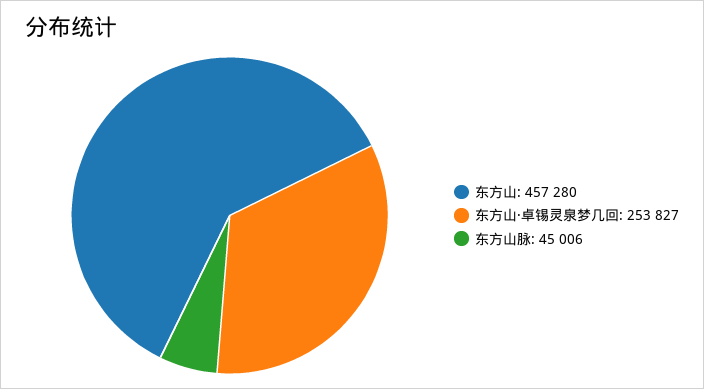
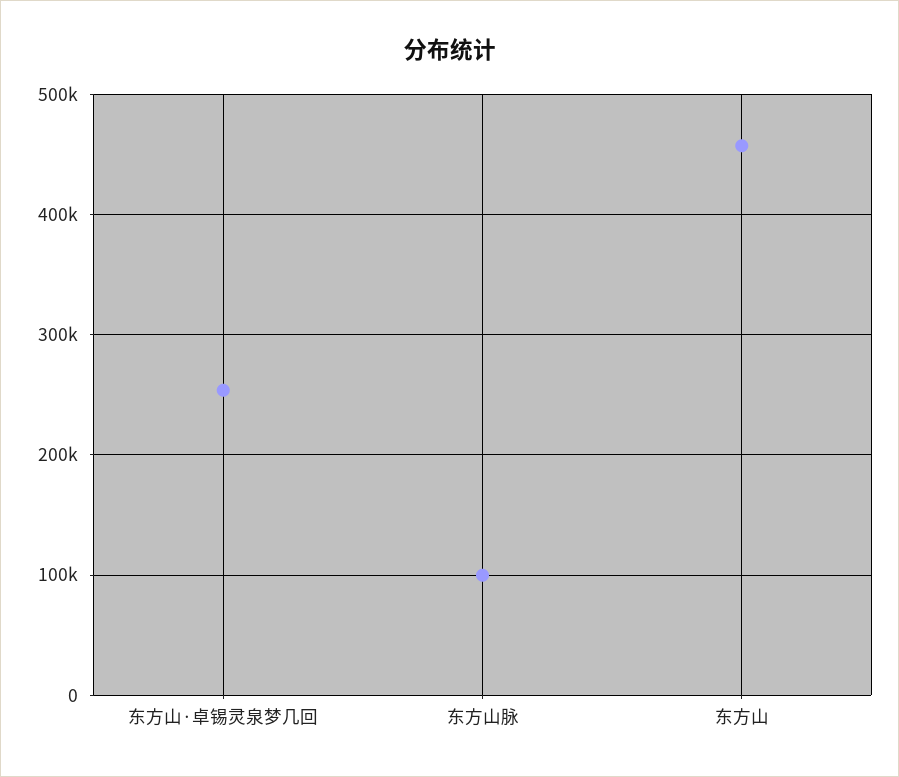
  {
    "东方山": 457280,
    "东方山·卓锡灵泉梦几回": 253827,
-   "东方山脉": 45006
+   "东方山脉": 100000
  }

